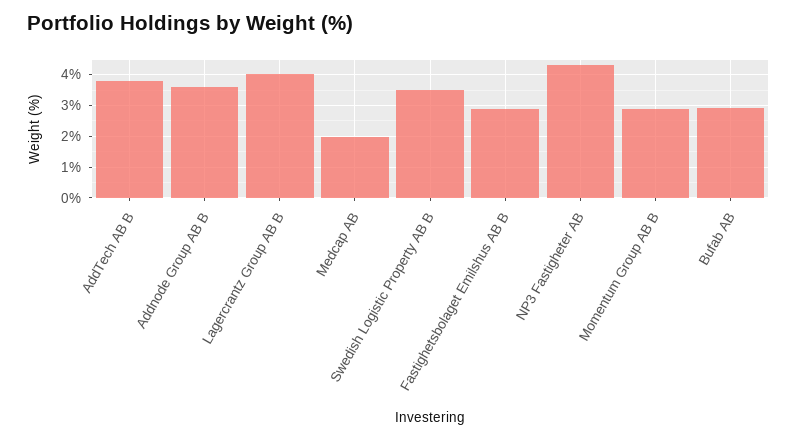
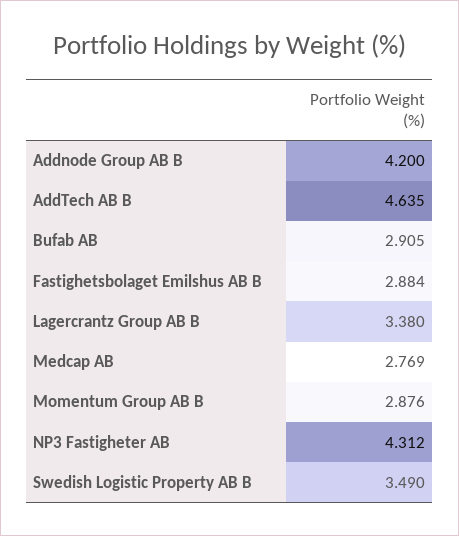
  {
-   "AddTech AB B": 3.8,
+   "AddTech AB B": 4.635,
-   "Addnode Group AB B": 3.6,
+   "Addnode Group AB B": 4.2,
-   "Lagercrantz Group AB B": 4,
+   "Lagercrantz Group AB B": 3.38,
-   "Medcap AB": 2,
+   "Medcap AB": 2.769,
    "Swedish Logistic Property AB B": 3.49,
    "Fastighetsbolaget Emilshus AB B": 2.884,
    "NP3 Fastigheter AB": 4.312,
    "Momentum Group AB B": 2.876,
    "Bufab AB": 2.905
  }

